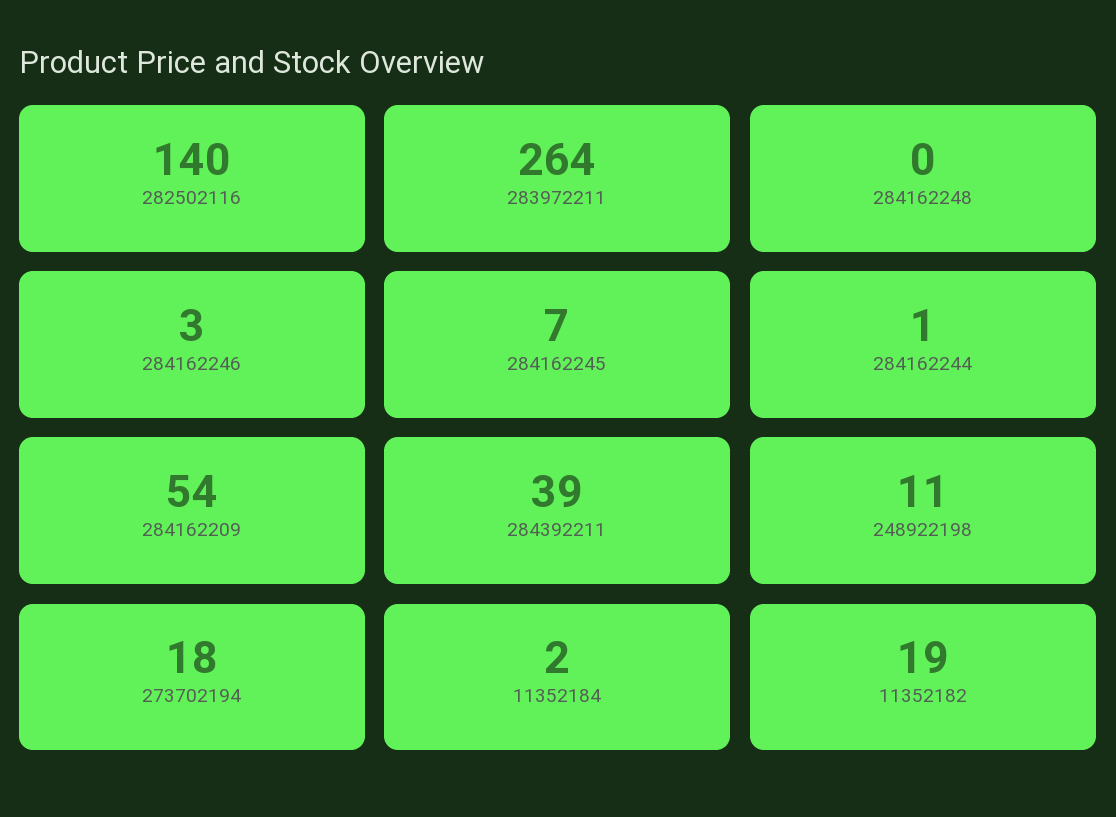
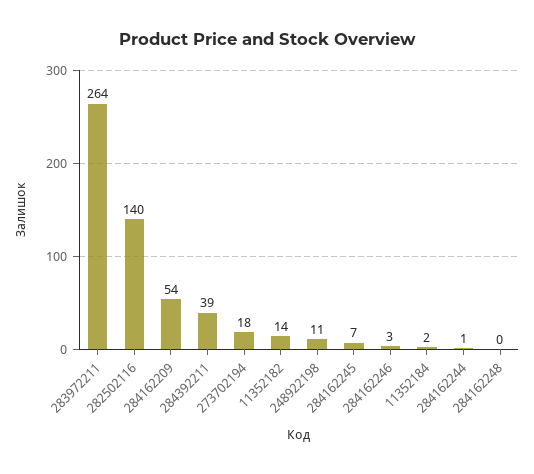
  {
    "282502116": 140,
    "283972211": 264,
    "284162248": 0,
    "284162246": 3,
    "284162245": 7,
    "284162244": 1,
    "284162209": 54,
    "284392211": 39,
    "248922198": 11,
    "273702194": 18,
    "11352184": 2,
-   "11352182": 19
+   "11352182": 14
  }

